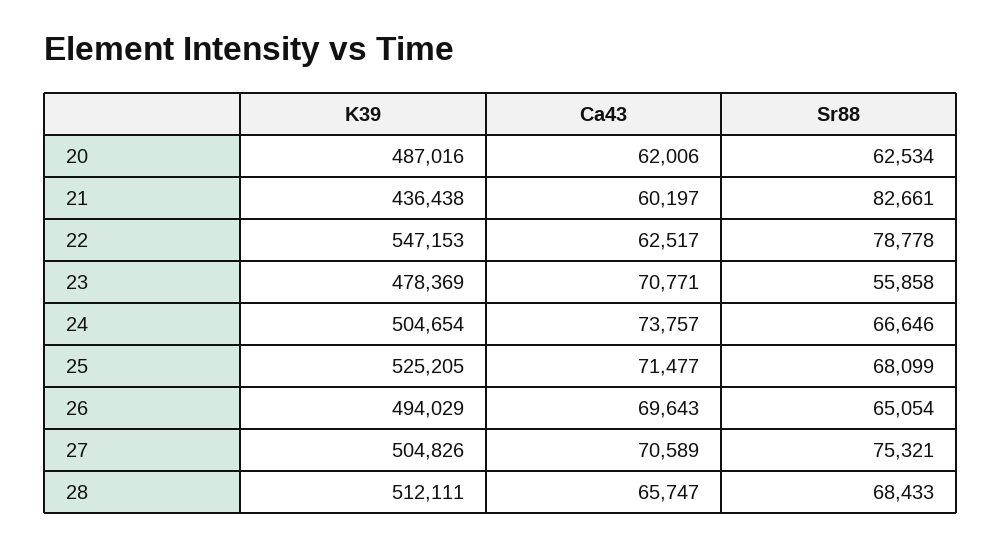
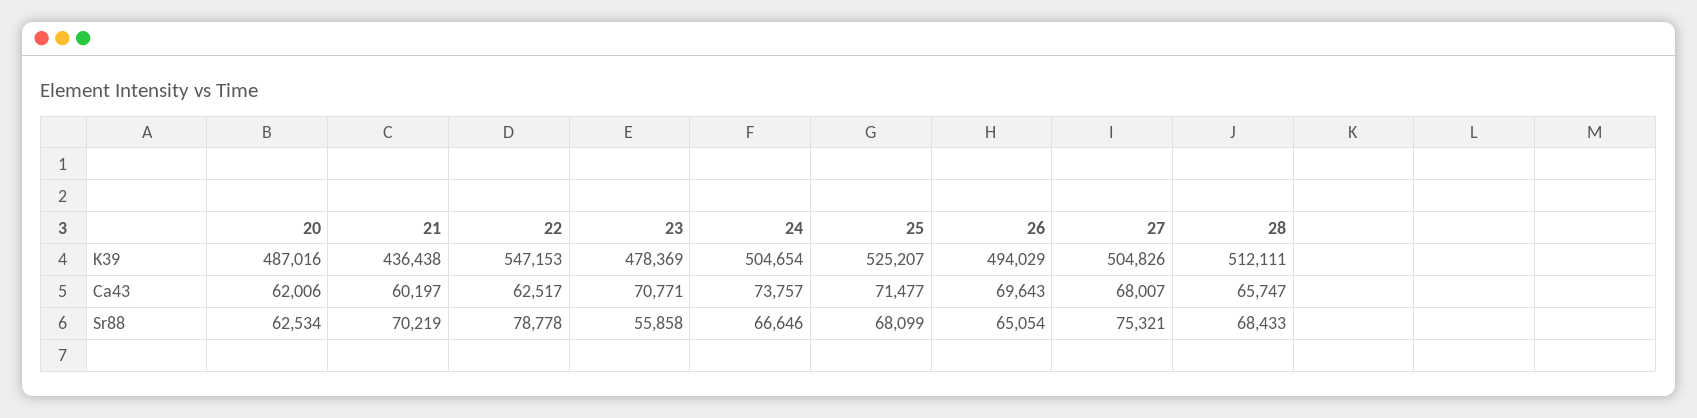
  {
    "K39": {
      "20": 487016,
      "21": 436438,
      "22": 547153,
      "23": 478369,
      "24": 504654,
-     "25": 525205,
+     "25": 525207,
      "26": 494029,
      "27": 504826,
      "28": 512111
    },
    "Ca43": {
      "20": 62006,
      "21": 60197,
      "22": 62517,
      "23": 70771,
      "24": 73757,
      "25": 71477,
      "26": 69643,
-     "27": 70589,
+     "27": 68007,
      "28": 65747
    },
    "Sr88": {
      "20": 62534,
-     "21": 82661,
+     "21": 70219,
      "22": 78778,
      "23": 55858,
      "24": 66646,
      "25": 68099,
      "26": 65054,
      "27": 75321,
      "28": 68433
    }
  }

